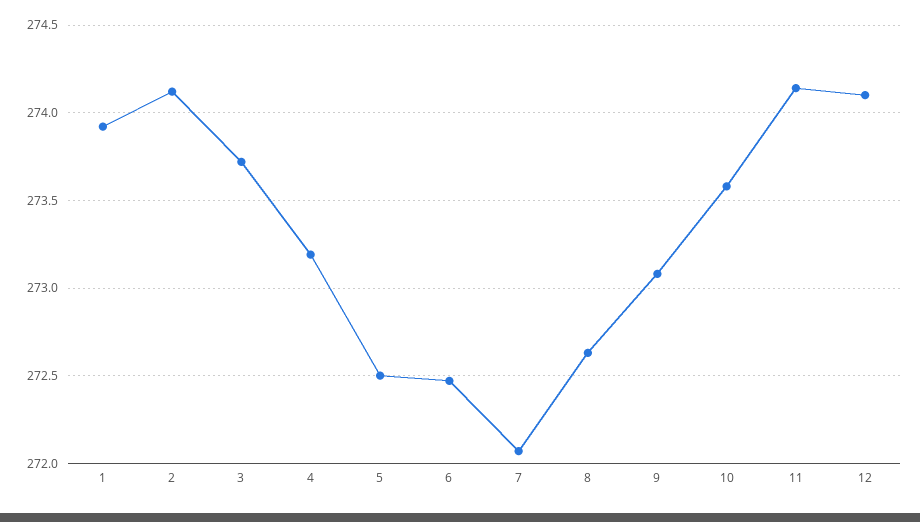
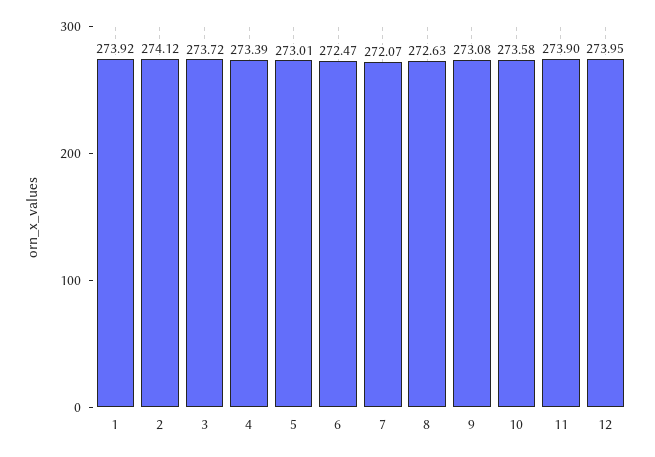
  {
    "1": 273.92,
    "2": 274.12,
    "3": 273.72,
-   "4": 273.2,
+   "4": 273.39,
-   "5": 272.5,
+   "5": 273.01,
    "6": 272.47,
    "7": 272.07,
    "8": 272.63,
    "9": 273.08,
    "10": 273.58,
-   "11": 274.15,
+   "11": 273.9,
-   "12": 274.1
+   "12": 273.95
  }

